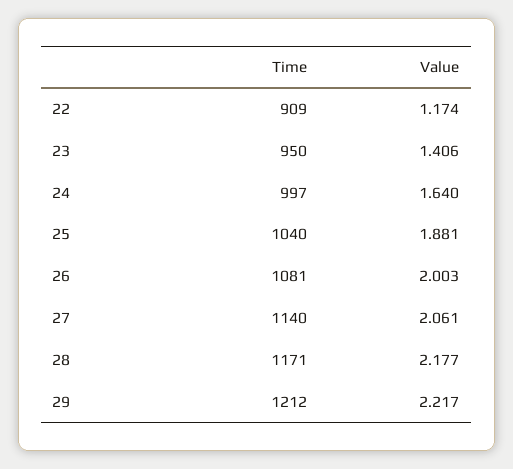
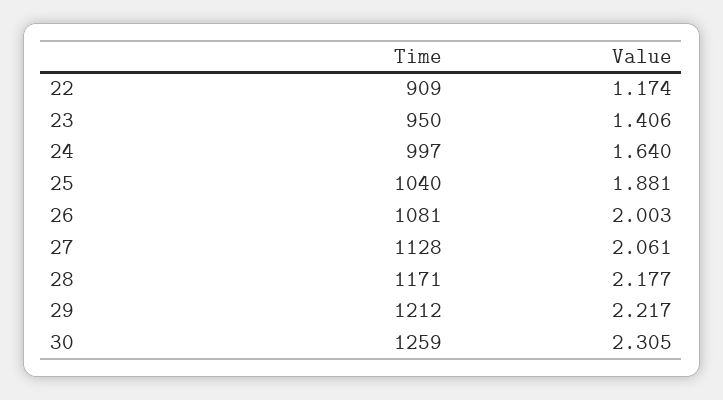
  {
    "Time": {
      "22": 909,
      "23": 950,
      "24": 997,
      "25": 1040,
      "26": 1081,
-     "27": 1140,
+     "27": 1128,
      "28": 1171,
-     "29": 1212
+     "29": 1212,
+     "30": 1259
    },
    "Value": {
      "22": 1.174,
      "23": 1.406,
      "24": 1.64,
      "25": 1.881,
      "26": 2.003,
      "27": 2.061,
      "28": 2.177,
-     "29": 2.217
+     "29": 2.217,
+     "30": 2.305
    }
  }

